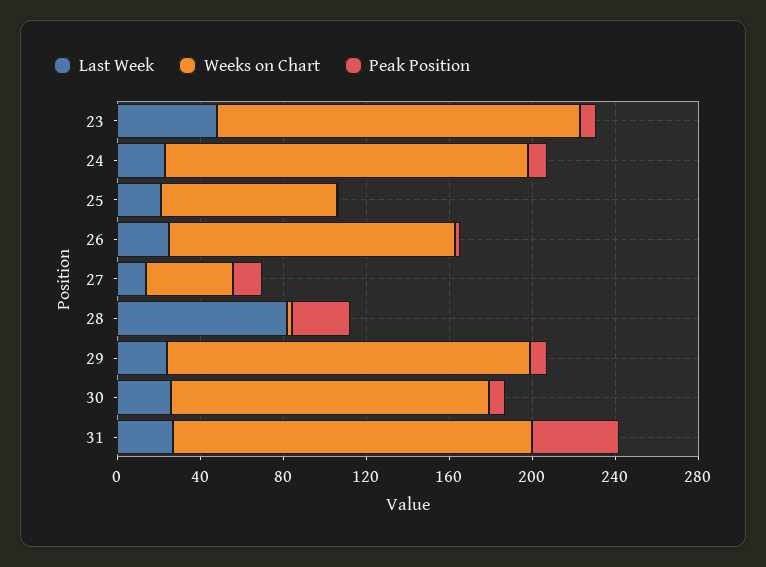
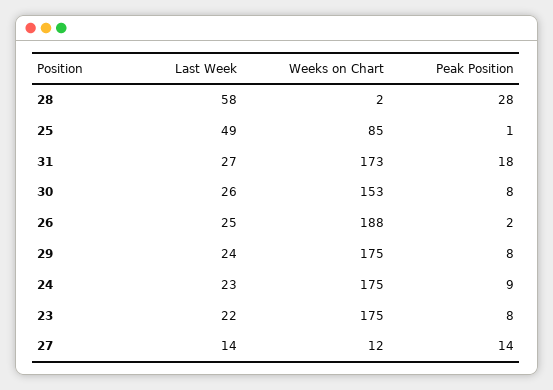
  {
    "Last Week": {
-     "23": 50,
+     "23": 22,
      "24": 23,
-     "25": 20,
+     "25": 49,
      "26": 25,
      "27": 14,
-     "28": 80,
+     "28": 58,
      "29": 24,
      "30": 26,
      "31": 27
    },
    "Weeks on Chart": {
      "23": 175,
      "24": 175,
      "25": 85,
-     "26": 140,
+     "26": 188,
-     "27": 40,
+     "27": 12,
      "28": 2,
      "29": 175,
      "30": 153,
      "31": 173
    },
    "Peak Position": {
      "23": 8,
      "24": 9,
      "25": 1,
      "26": 2,
      "27": 14,
      "28": 28,
      "29": 8,
      "30": 8,
-     "31": 40
+     "31": 18
    }
  }

